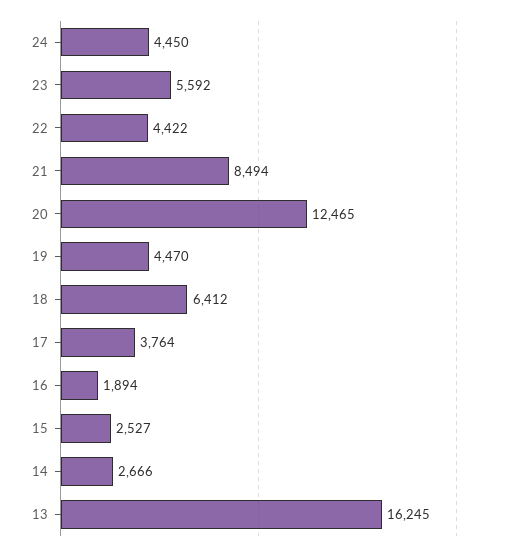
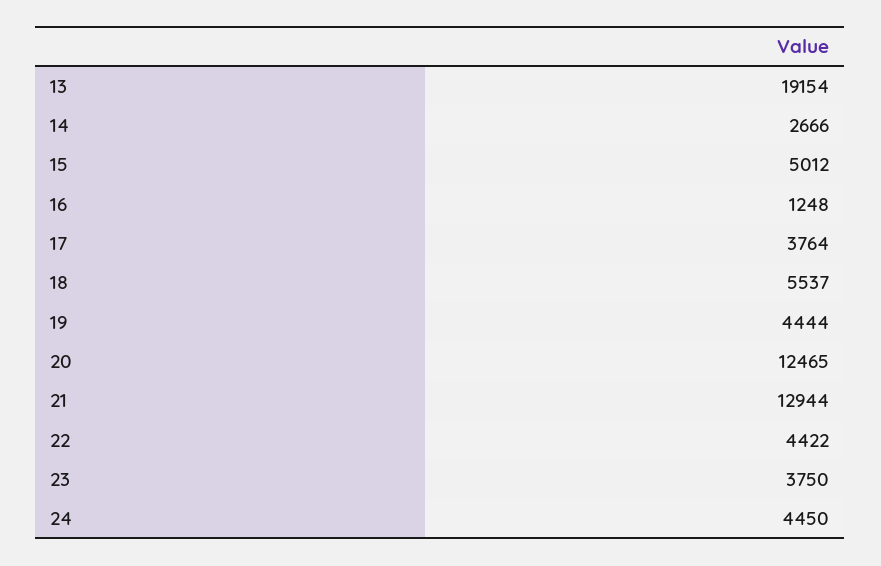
  {
    "24": 4450,
-   "23": 5592,
+   "23": 3750,
    "22": 4422,
-   "21": 8494,
+   "21": 12944,
    "20": 12465,
-   "19": 4470,
+   "19": 4444,
-   "18": 6412,
+   "18": 5537,
    "17": 3764,
-   "16": 1894,
+   "16": 1248,
-   "15": 2527,
+   "15": 5012,
    "14": 2666,
-   "13": 16245
+   "13": 19154
  }

